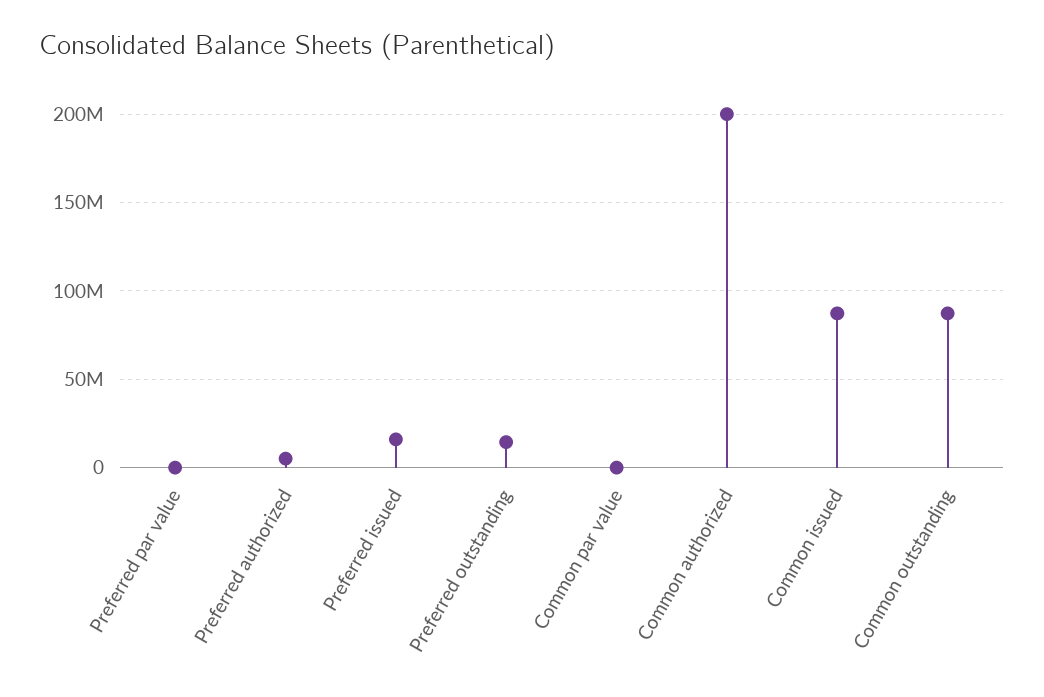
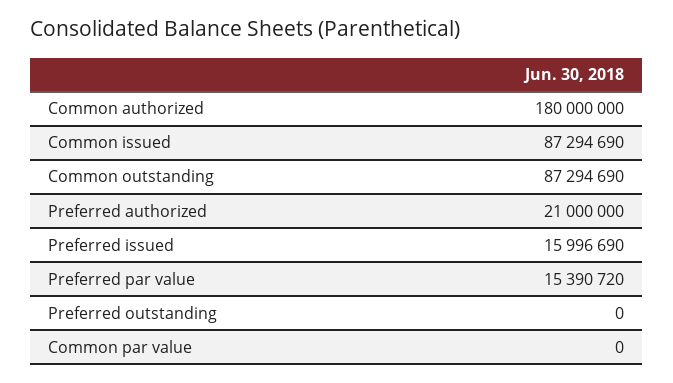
  {
-   "Preferred par value": 0,
+   "Preferred par value": 15390720,
-   "Preferred authorized": 5000000,
+   "Preferred authorized": 21000000,
    "Preferred issued": 15996690,
-   "Preferred outstanding": 15000000,
+   "Preferred outstanding": 0,
    "Common par value": 0,
-   "Common authorized": 200000000,
+   "Common authorized": 180000000,
    "Common issued": 87294690,
    "Common outstanding": 87294690
  }

